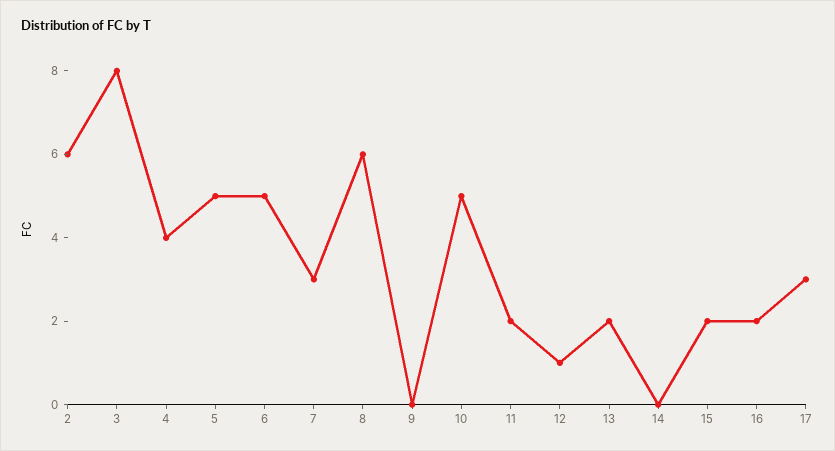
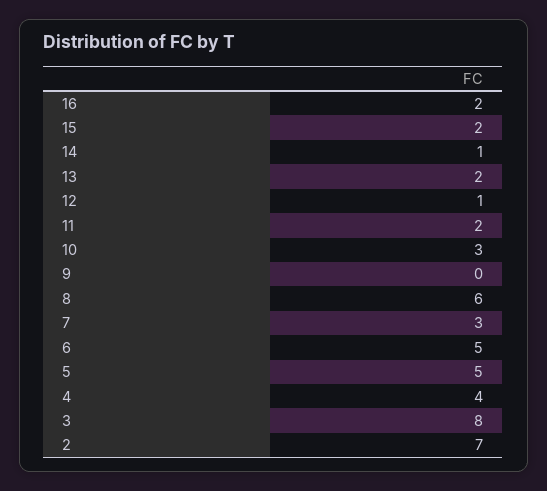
  {
-   "2": 6,
+   "2": 7,
    "3": 8,
    "4": 4,
    "5": 5,
    "6": 5,
    "7": 3,
    "8": 6,
    "9": 0,
-   "10": 5,
+   "10": 3,
    "11": 2,
    "12": 1,
    "13": 2,
-   "14": 0,
+   "14": 1,
    "15": 2,
-   "16": 2,
+   "16": 2
-   "17": 3
  }

